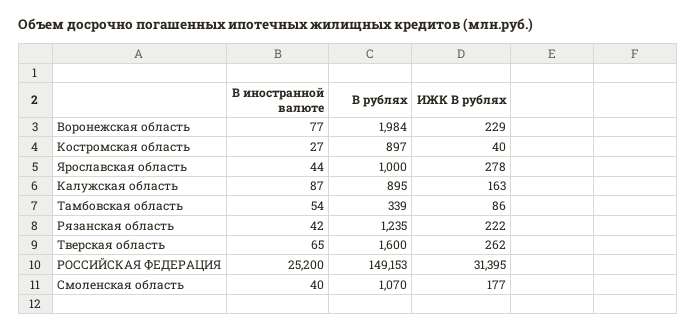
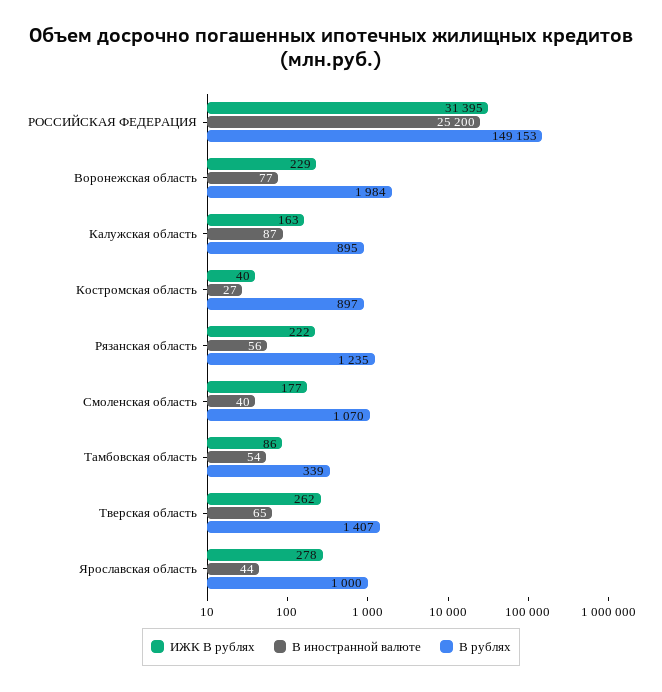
  {
    "В иностранной валюте": {
      "Воронежская область": 77,
      "Костромская область": 27,
      "Ярославская область": 44,
      "Калужская область": 87,
      "Тамбовская область": 54,
-     "Рязанская область": 42,
+     "Рязанская область": 56,
      "Тверская область": 65,
      "РОССИЙСКАЯ ФЕДЕРАЦИЯ": 25200,
      "Смоленская область": 40
    },
    "В рублях": {
      "Воронежская область": 1984,
      "Костромская область": 897,
      "Ярославская область": 1000,
      "Калужская область": 895,
      "Тамбовская область": 339,
      "Рязанская область": 1235,
-     "Тверская область": 1600,
+     "Тверская область": 1407,
      "РОССИЙСКАЯ ФЕДЕРАЦИЯ": 149153,
      "Смоленская область": 1070
    },
    "ИЖК В рублях": {
      "Воронежская область": 229,
      "Костромская область": 40,
      "Ярославская область": 278,
      "Калужская область": 163,
      "Тамбовская область": 86,
      "Рязанская область": 222,
      "Тверская область": 262,
      "РОССИЙСКАЯ ФЕДЕРАЦИЯ": 31395,
      "Смоленская область": 177
    }
  }

